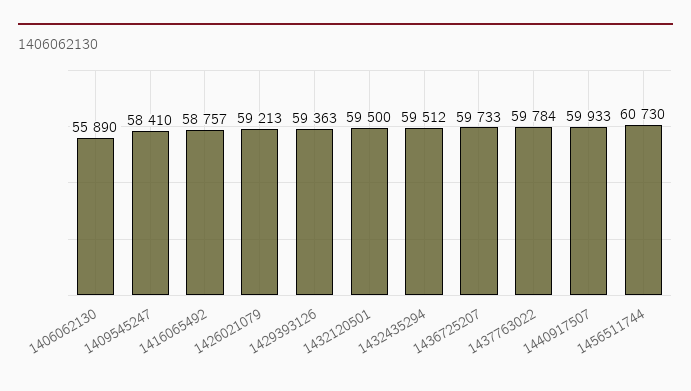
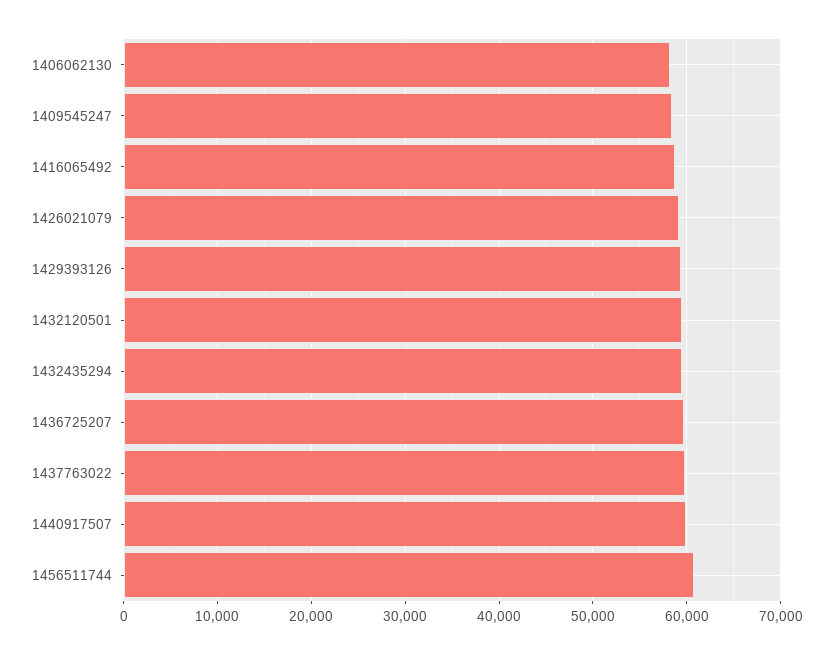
  {
-   "1406062130": 55890,
+   "1406062130": 58000,
    "1409545247": 58410,
    "1416065492": 58757,
    "1426021079": 59213,
    "1429393126": 59363,
    "1432120501": 59500,
    "1432435294": 59512,
    "1436725207": 59733,
    "1437763022": 59784,
    "1440917507": 59933,
    "1456511744": 60730
  }

